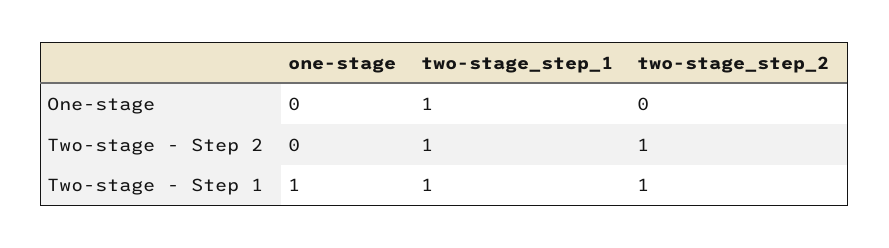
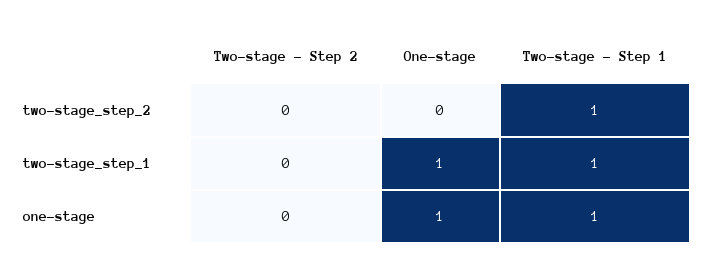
  {
    "one-stage": {
-     "One-stage": 0,
+     "One-stage": 1,
      "Two-stage - Step 2": 0,
      "Two-stage - Step 1": 1
    },
    "two-stage_step_1": {
      "One-stage": 1,
-     "Two-stage - Step 2": 1,
+     "Two-stage - Step 2": 0,
      "Two-stage - Step 1": 1
    },
    "two-stage_step_2": {
      "One-stage": 0,
-     "Two-stage - Step 2": 1,
+     "Two-stage - Step 2": 0,
      "Two-stage - Step 1": 1
    }
  }

